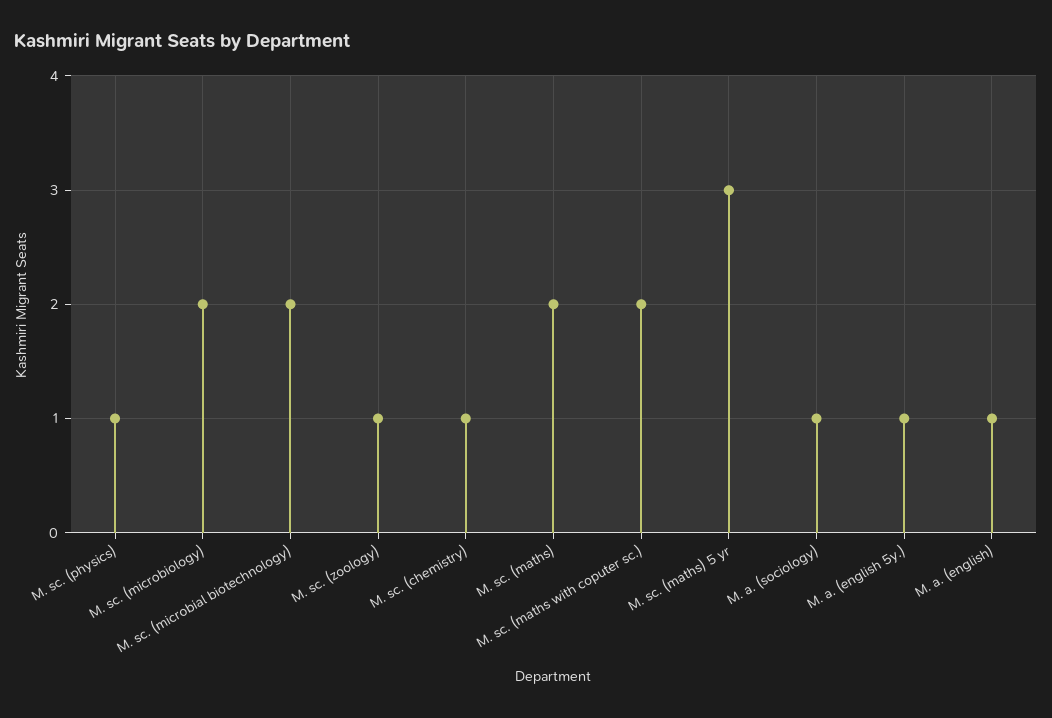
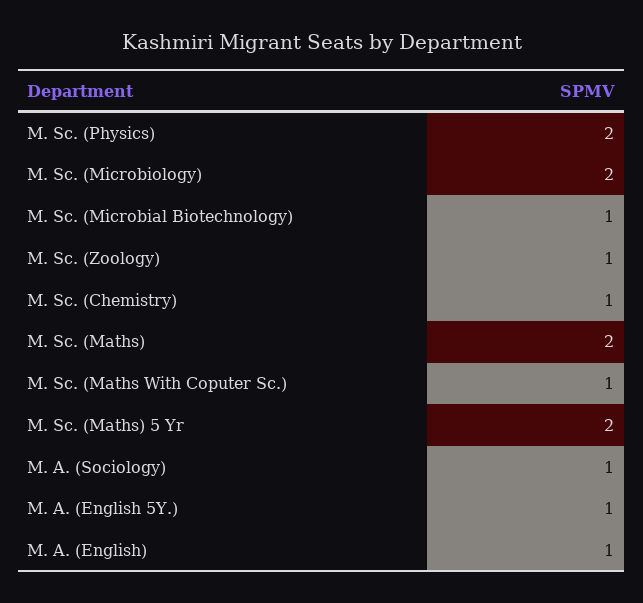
  {
-   "M. sc. (physics)": 1,
+   "M. sc. (physics)": 2,
    "M. sc. (microbiology)": 2,
-   "M. sc. (microbial biotechnology)": 2,
+   "M. sc. (microbial biotechnology)": 1,
    "M. sc. (zoology)": 1,
    "M. sc. (chemistry)": 1,
    "M. sc. (maths)": 2,
-   "M. sc. (maths with coputer sc.)": 2,
+   "M. sc. (maths with coputer sc.)": 1,
-   "M. sc. (maths) 5 yr": 3,
+   "M. sc. (maths) 5 yr": 2,
    "M. a. (sociology)": 1,
    "M. a. (english 5y.)": 1,
    "M. a. (english)": 1
  }

